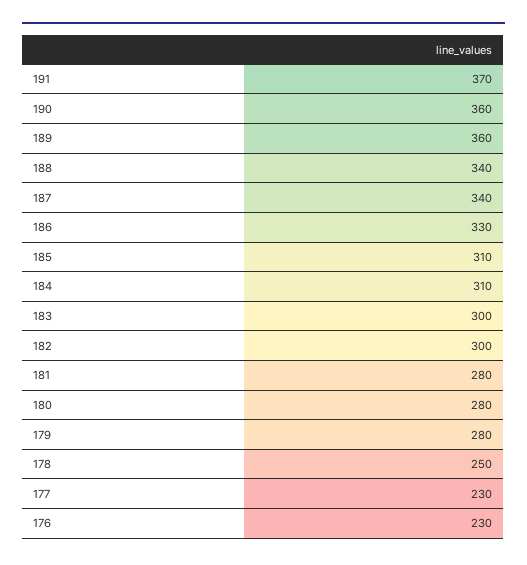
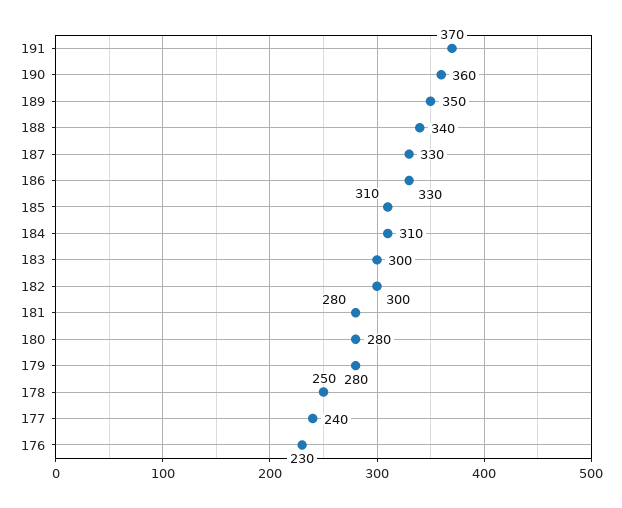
  {
    "191": 370,
    "190": 360,
-   "189": 360,
+   "189": 350,
    "188": 340,
-   "187": 340,
+   "187": 330,
    "186": 330,
    "185": 310,
    "184": 310,
    "183": 300,
    "182": 300,
    "181": 280,
    "180": 280,
    "179": 280,
    "178": 250,
-   "177": 230,
+   "177": 240,
    "176": 230
  }

